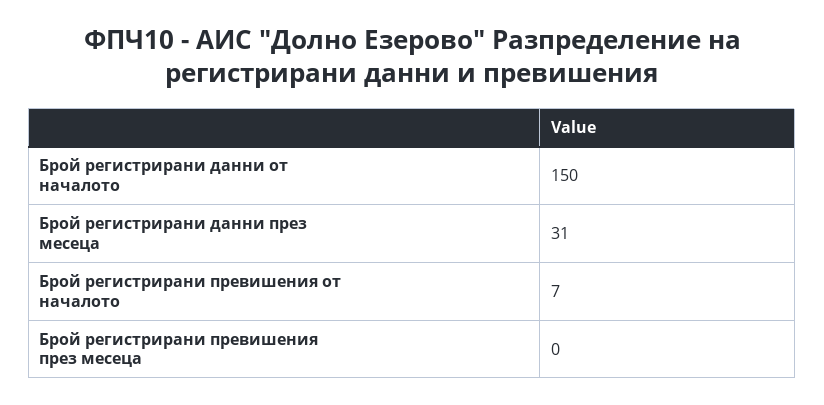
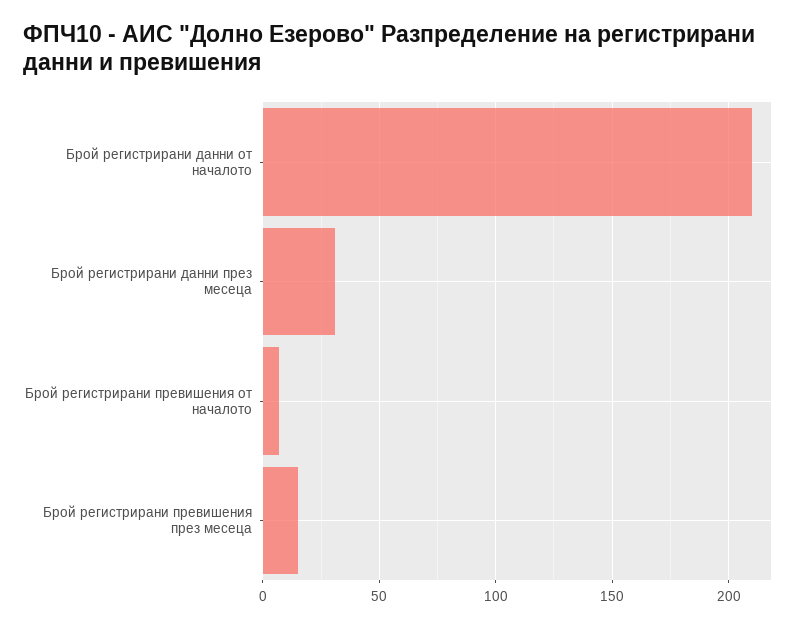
  {
-   "Брой регистрирани данни от началото": 150,
+   "Брой регистрирани данни от началото": 210,
    "Брой регистрирани данни през месеца": 31,
    "Брой регистрирани превишения от началото": 7,
-   "Брой регистрирани превишения през месеца": 0
+   "Брой регистрирани превишения през месеца": 15
  }

